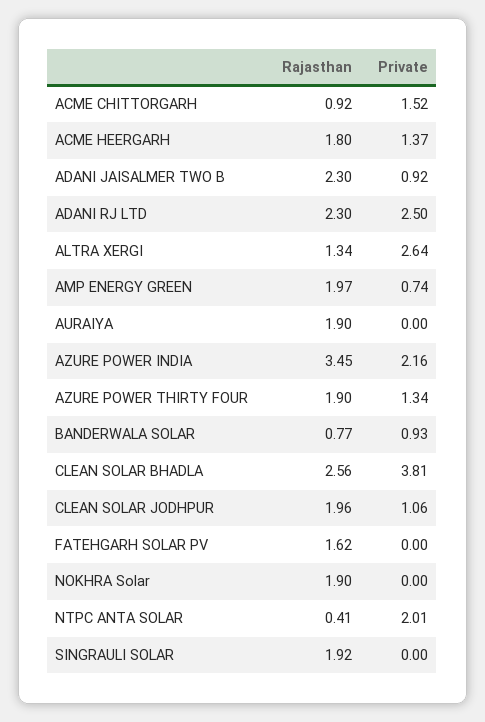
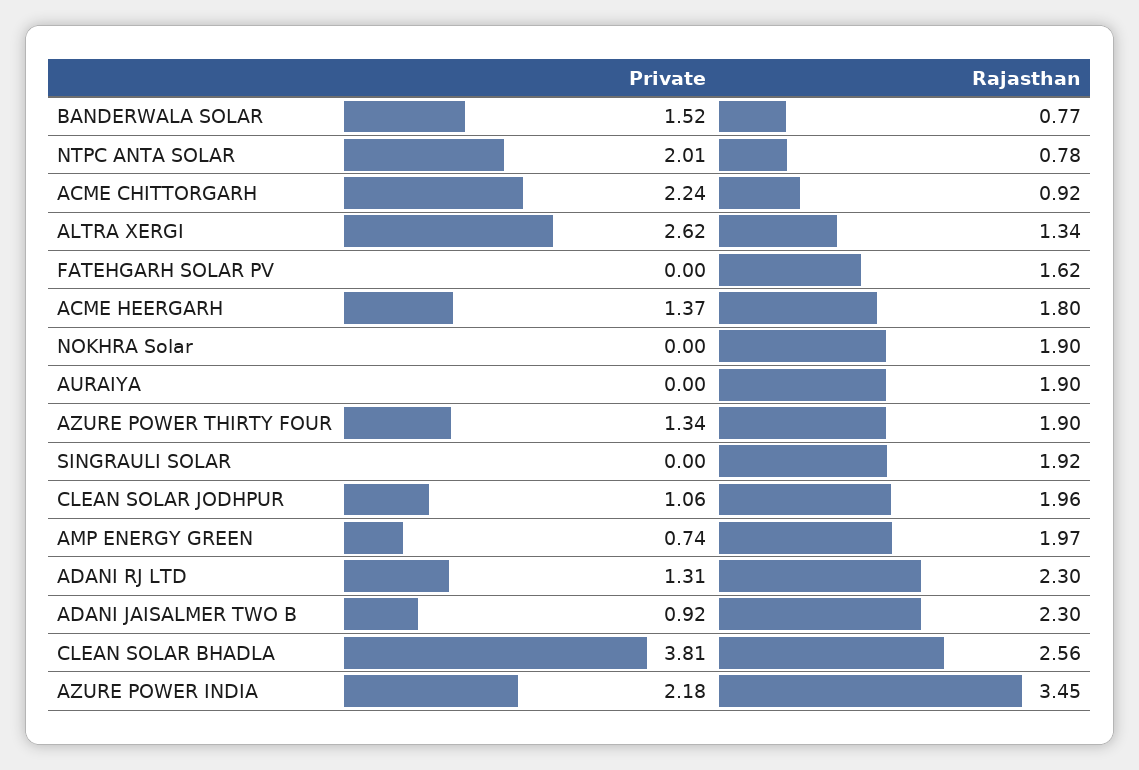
  {
    "Rajasthan": {
      "ACME CHITTORGARH": 0.92,
      "ACME HEERGARH": 1.8,
      "ADANI JAISALMER TWO B": 2.3,
      "ADANI RJ LTD": 2.3,
      "ALTRA XERGI": 1.34,
      "AMP ENERGY GREEN": 1.97,
      "AURAIYA": 1.9,
      "AZURE POWER INDIA": 3.45,
      "AZURE POWER THIRTY FOUR": 1.9,
      "BANDERWALA SOLAR": 0.77,
      "CLEAN SOLAR BHADLA": 2.56,
      "CLEAN SOLAR JODHPUR": 1.96,
      "FATEHGARH SOLAR PV": 1.62,
      "NOKHRA Solar": 1.9,
-     "NTPC ANTA SOLAR": 0.41,
+     "NTPC ANTA SOLAR": 0.78,
      "SINGRAULI SOLAR": 1.92
    },
    "Private": {
-     "ACME CHITTORGARH": 1.52,
+     "ACME CHITTORGARH": 2.24,
      "ACME HEERGARH": 1.37,
      "ADANI JAISALMER TWO B": 0.92,
-     "ADANI RJ LTD": 2.5,
+     "ADANI RJ LTD": 1.31,
-     "ALTRA XERGI": 2.64,
+     "ALTRA XERGI": 2.62,
      "AMP ENERGY GREEN": 0.74,
      "AURAIYA": 0,
-     "AZURE POWER INDIA": 2.16,
+     "AZURE POWER INDIA": 2.18,
      "AZURE POWER THIRTY FOUR": 1.34,
-     "BANDERWALA SOLAR": 0.93,
+     "BANDERWALA SOLAR": 1.52,
      "CLEAN SOLAR BHADLA": 3.81,
      "CLEAN SOLAR JODHPUR": 1.06,
      "FATEHGARH SOLAR PV": 0,
      "NOKHRA Solar": 0,
      "NTPC ANTA SOLAR": 2.01,
      "SINGRAULI SOLAR": 0
    }
  }

